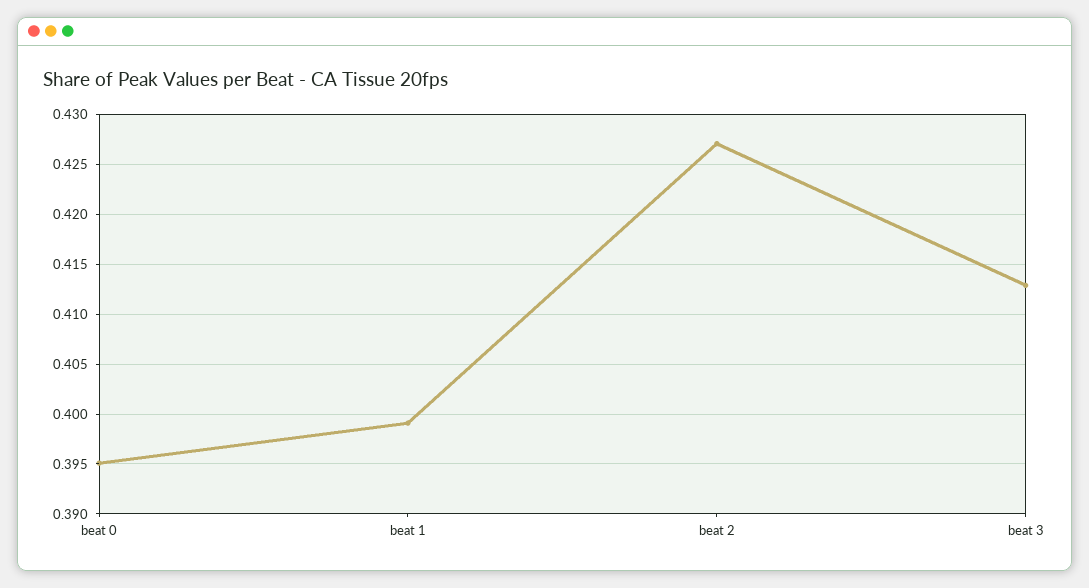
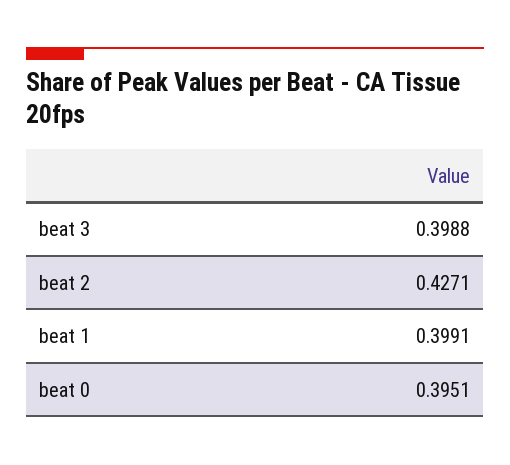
  {
    "beat 0": 0.3951,
    "beat 1": 0.3991,
    "beat 2": 0.4271,
-   "beat 3": 0.413
+   "beat 3": 0.3988
  }

